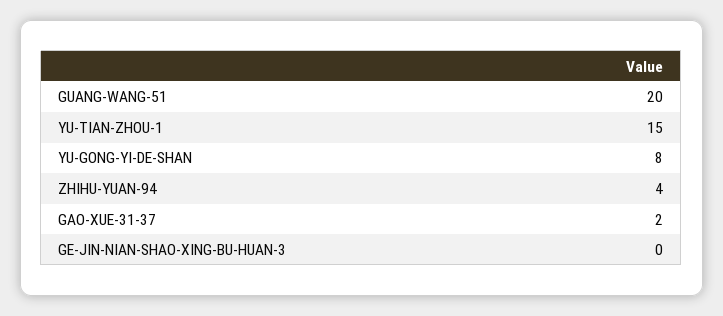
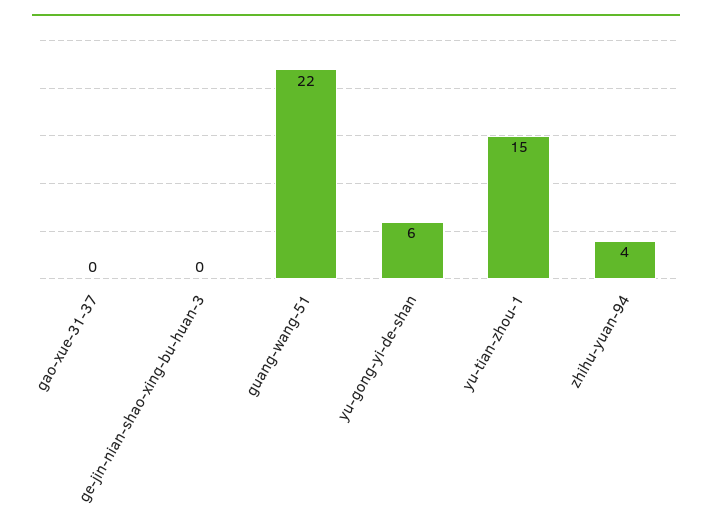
  {
-   "GUANG-WANG-51": 20,
+   "GUANG-WANG-51": 22,
    "YU-TIAN-ZHOU-1": 15,
-   "YU-GONG-YI-DE-SHAN": 8,
+   "YU-GONG-YI-DE-SHAN": 6,
    "ZHIHU-YUAN-94": 4,
-   "GAO-XUE-31-37": 2,
+   "GAO-XUE-31-37": 0,
    "GE-JIN-NIAN-SHAO-XING-BU-HUAN-3": 0
  }

